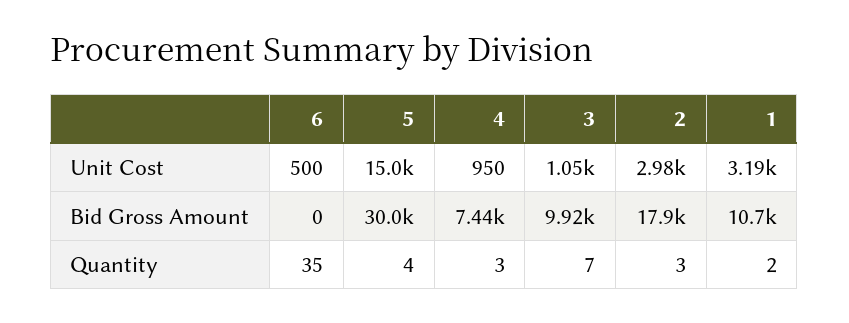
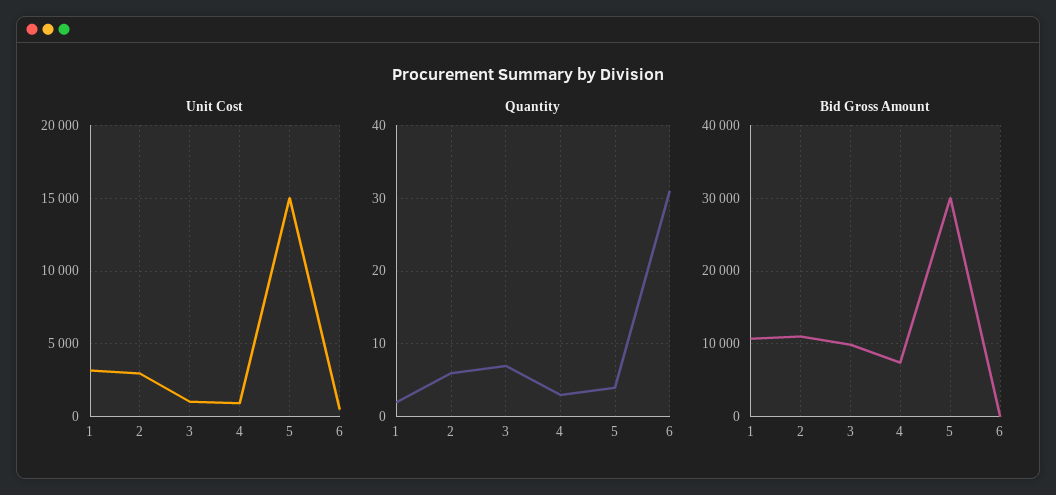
  {
    "Unit Cost": {
      "6": 500,
      "5": 15000,
      "4": 950,
      "3": 1050,
      "2": 2980,
      "1": 3190
    },
    "Bid Gross Amount": {
      "6": 0,
      "5": 30000,
      "4": 7440,
      "3": 9920,
-     "2": 17900,
+     "2": 11000,
      "1": 10700
    },
    "Quantity": {
-     "6": 35,
+     "6": 31,
      "5": 4,
      "4": 3,
      "3": 7,
-     "2": 3,
+     "2": 6,
      "1": 2
    }
  }

